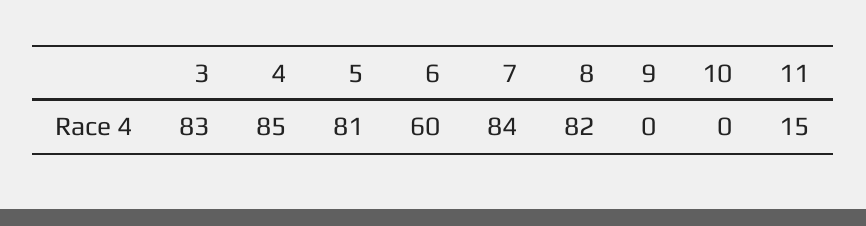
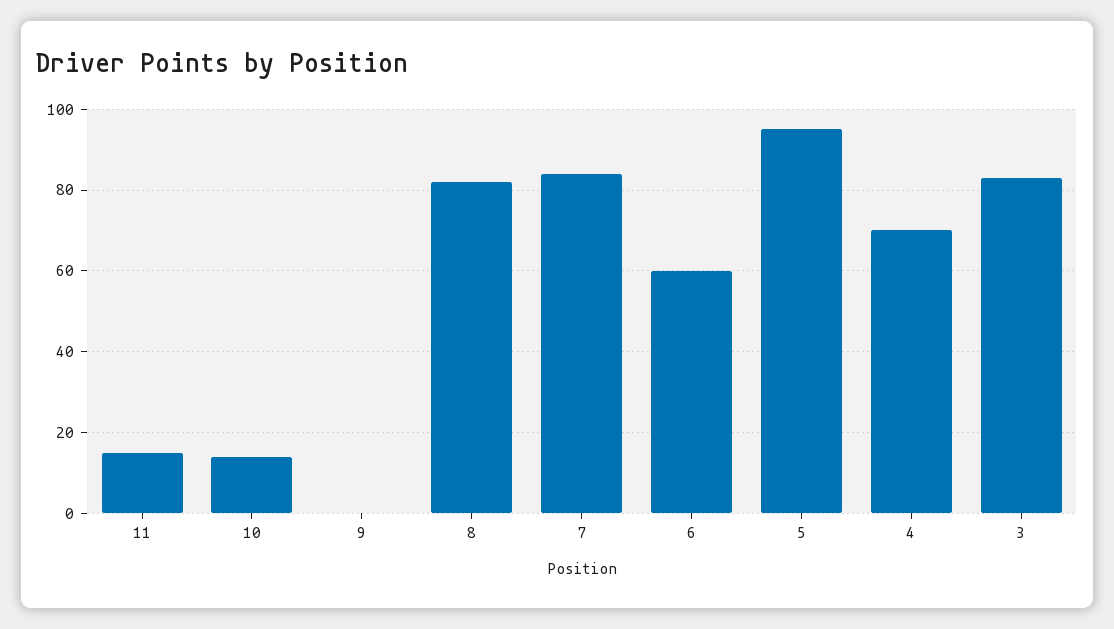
  {
    "3": 83,
-   "4": 85,
+   "4": 70,
-   "5": 81,
+   "5": 95,
    "6": 60,
    "7": 84,
    "8": 82,
    "9": 0,
-   "10": 0,
+   "10": 15,
    "11": 15
  }

